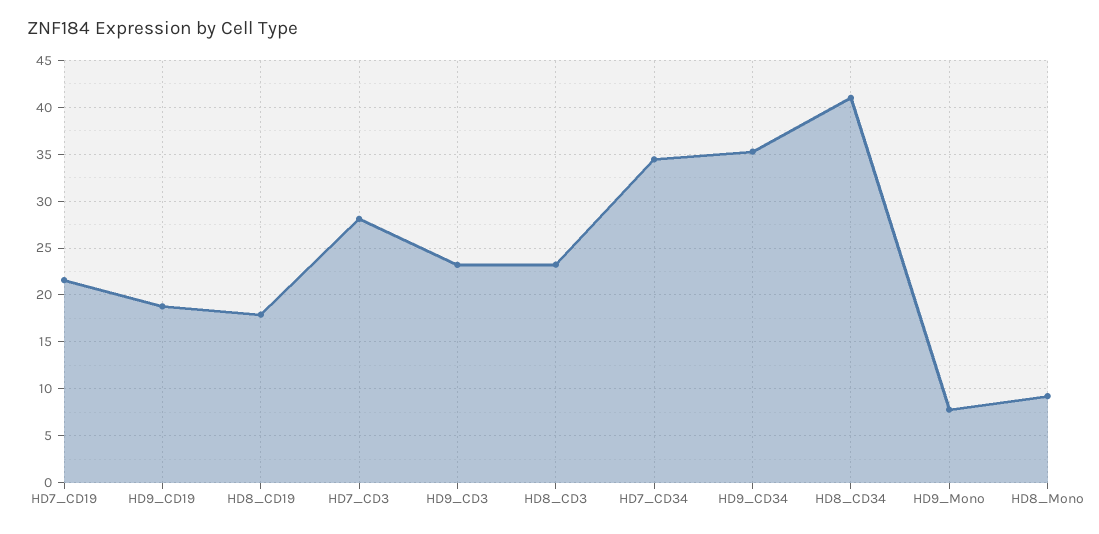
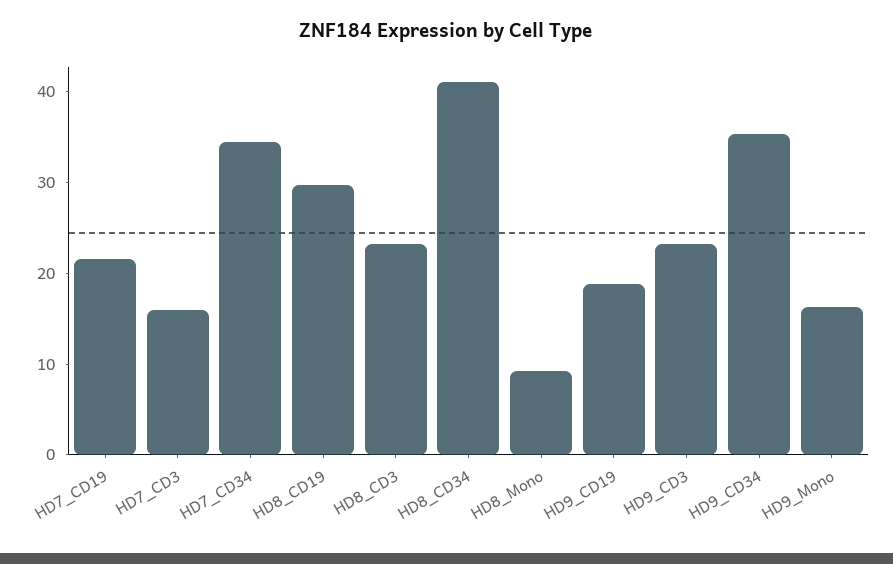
  {
    "HD7_CD19": 22,
    "HD9_CD19": 19,
-   "HD8_CD19": 18,
+   "HD8_CD19": 30,
-   "HD7_CD3": 28,
+   "HD7_CD3": 16,
    "HD9_CD3": 23,
    "HD8_CD3": 23,
    "HD7_CD34": 34,
    "HD9_CD34": 35,
    "HD8_CD34": 41,
-   "HD9_Mono": 8,
+   "HD9_Mono": 16,
    "HD8_Mono": 9
  }

